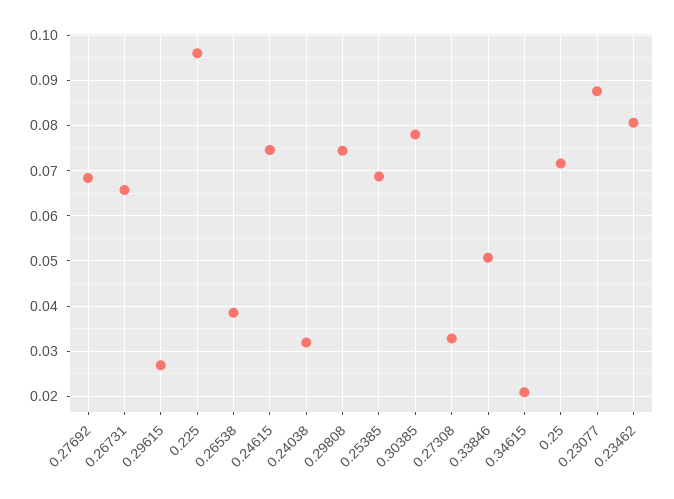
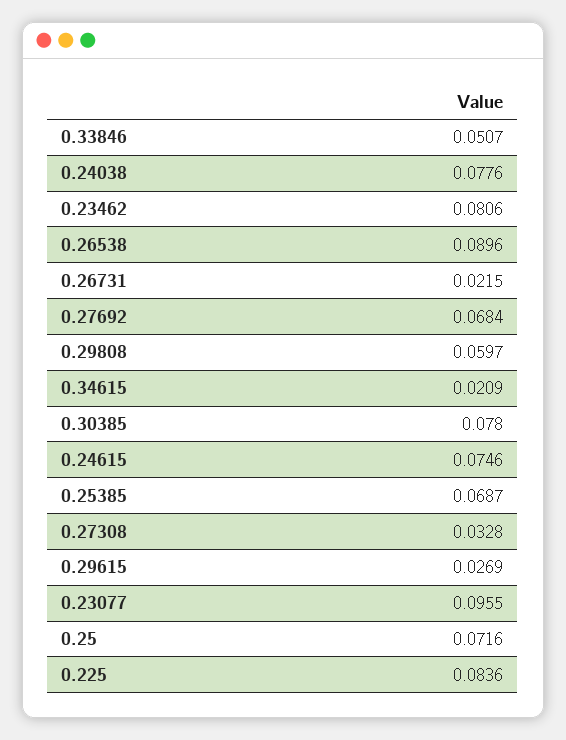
  {
    "0.27692": 0.0684,
-   "0.26731": 0.066,
+   "0.26731": 0.0215,
    "0.29615": 0.0269,
-   "0.225": 0.096,
+   "0.225": 0.0836,
-   "0.26538": 0.038,
+   "0.26538": 0.0896,
    "0.24615": 0.0746,
-   "0.24038": 0.032,
+   "0.24038": 0.0776,
-   "0.29808": 0.074,
+   "0.29808": 0.0597,
    "0.25385": 0.0687,
    "0.30385": 0.078,
    "0.27308": 0.0328,
    "0.33846": 0.0507,
    "0.34615": 0.0209,
    "0.25": 0.0716,
-   "0.23077": 0.088,
+   "0.23077": 0.0955,
    "0.23462": 0.0806
  }

